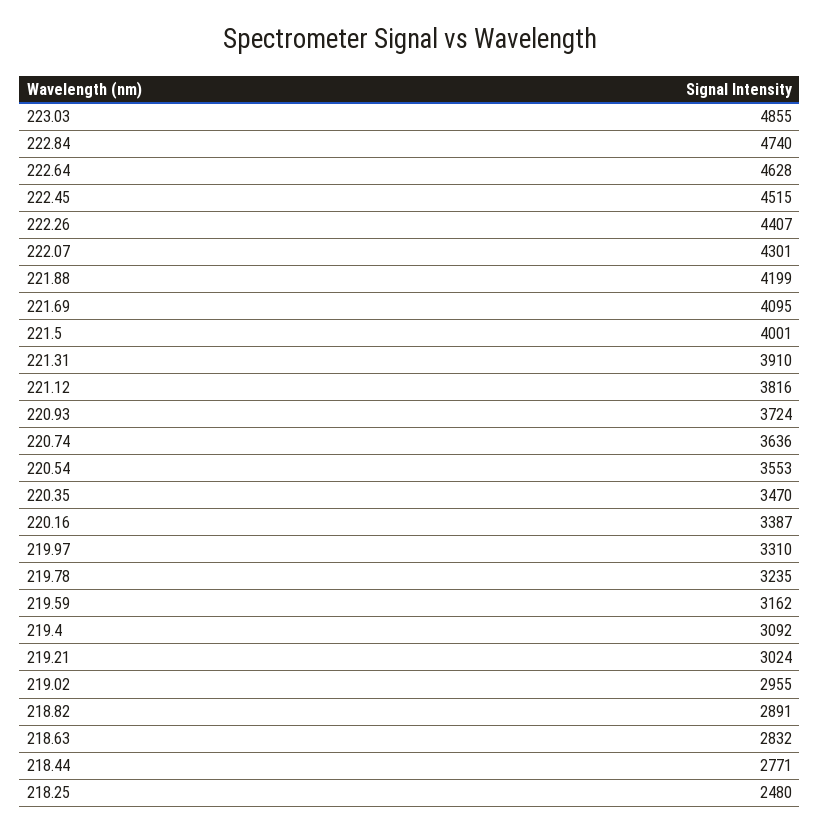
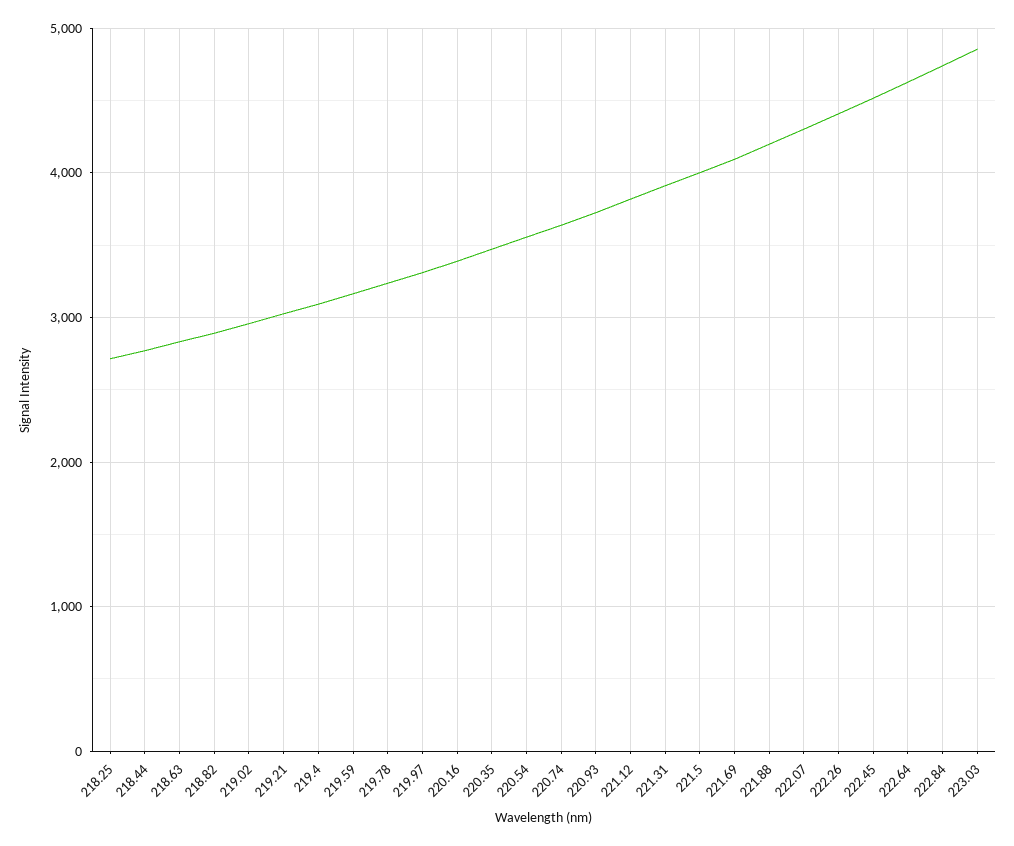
  {
    "223.03": 4855,
    "222.84": 4740,
    "222.64": 4628,
    "222.45": 4515,
    "222.26": 4407,
    "222.07": 4301,
    "221.88": 4199,
    "221.69": 4095,
    "221.5": 4001,
    "221.31": 3910,
    "221.12": 3816,
    "220.93": 3724,
    "220.74": 3636,
    "220.54": 3553,
    "220.35": 3470,
    "220.16": 3387,
    "219.97": 3310,
    "219.78": 3235,
    "219.59": 3162,
    "219.4": 3092,
    "219.21": 3024,
    "219.02": 2955,
    "218.82": 2891,
    "218.63": 2832,
    "218.44": 2771,
-   "218.25": 2480
+   "218.25": 2700
  }

